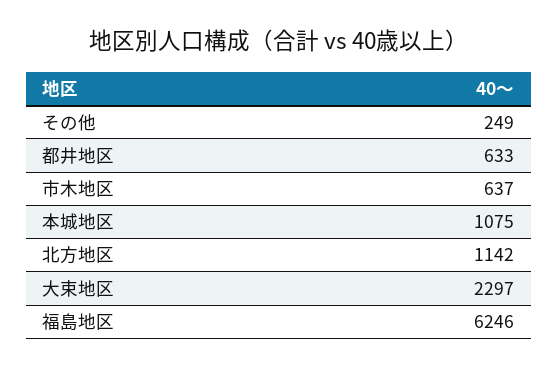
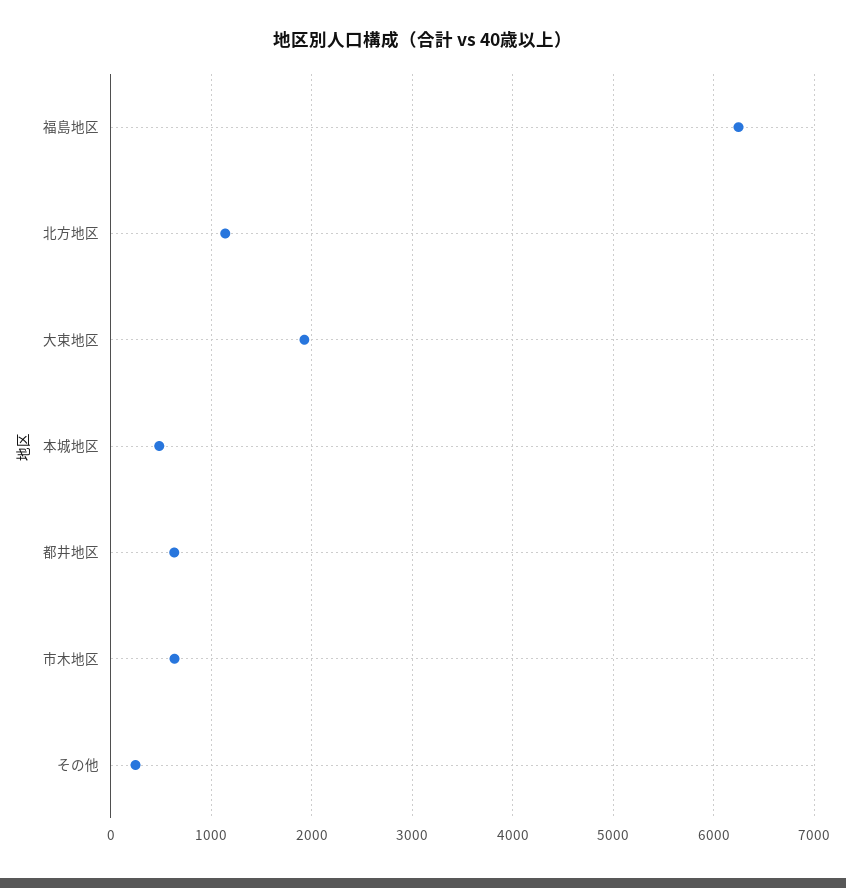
  {
    "その他": 249,
    "都井地区": 633,
    "市木地区": 637,
-   "本城地区": 1075,
+   "本城地区": 500,
    "北方地区": 1142,
-   "大束地区": 2297,
+   "大束地区": 1900,
    "福島地区": 6246
  }

